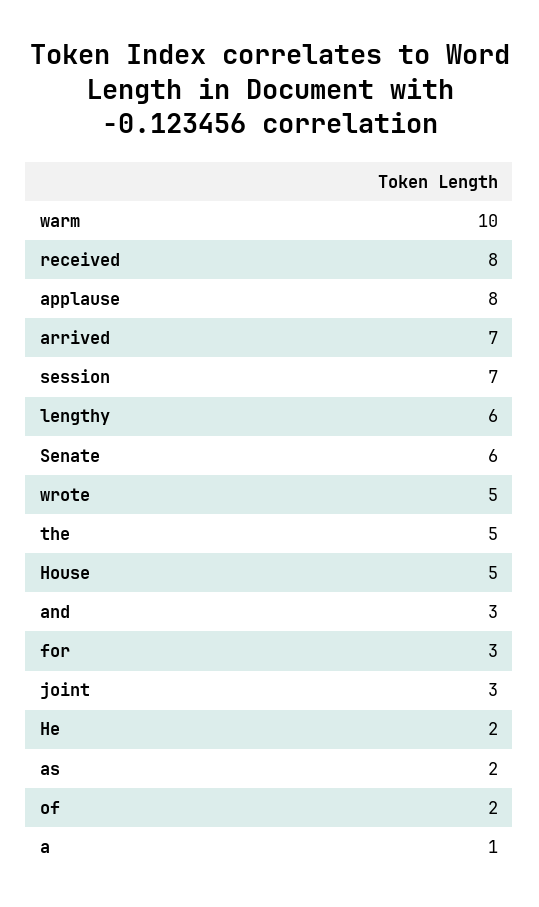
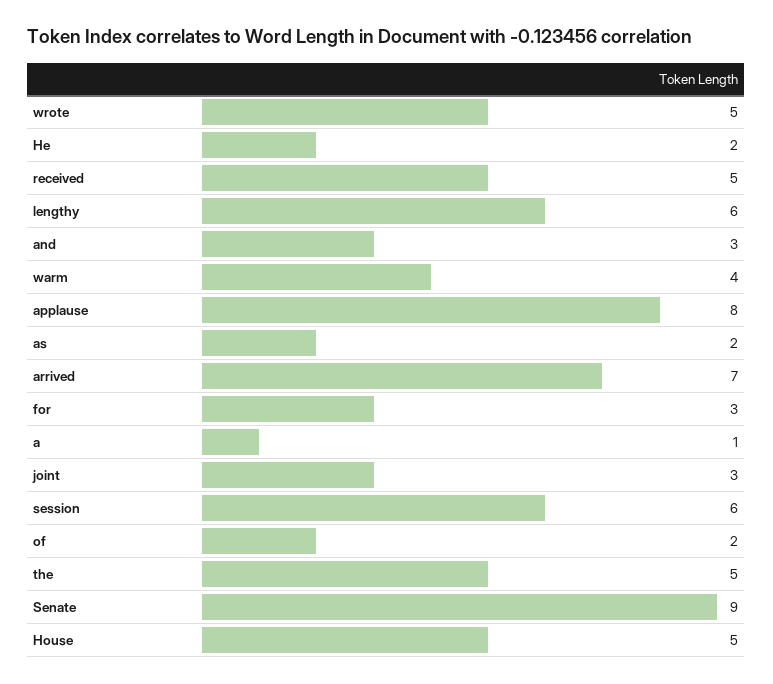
  {
-   "warm": 10,
+   "warm": 4,
-   "received": 8,
+   "received": 5,
    "applause": 8,
    "arrived": 7,
-   "session": 7,
+   "session": 6,
    "lengthy": 6,
-   "Senate": 6,
+   "Senate": 9,
    "wrote": 5,
    "the": 5,
    "House": 5,
    "and": 3,
    "for": 3,
    "joint": 3,
    "He": 2,
    "as": 2,
    "of": 2,
    "a": 1
  }

